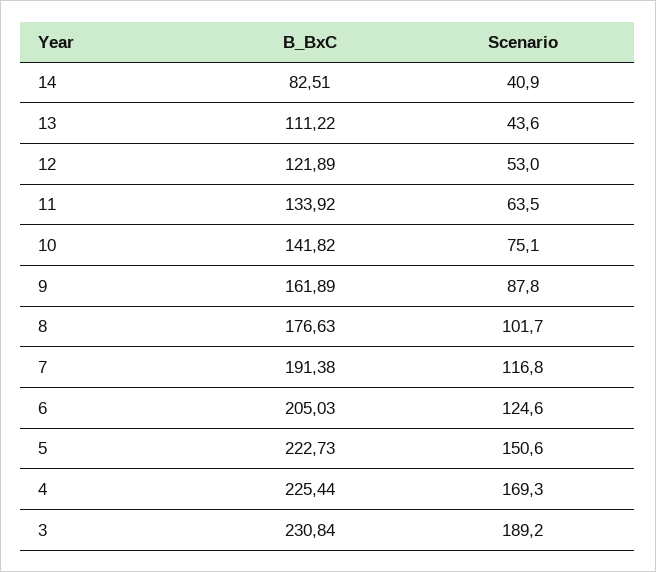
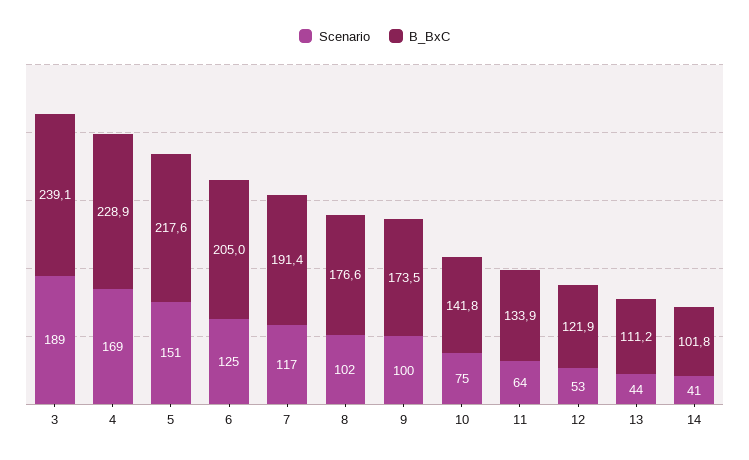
  {
    "B_BxC": {
-     "14": 82.51,
+     "14": 101.8,
      "13": 111.22,
      "12": 121.89,
      "11": 133.92,
      "10": 141.82,
-     "9": 161.89,
+     "9": 173.5,
      "8": 176.63,
      "7": 191.38,
      "6": 205.03,
-     "5": 222.73,
+     "5": 217.6,
-     "4": 225.44,
+     "4": 228.9,
-     "3": 230.84
+     "3": 239.1
    },
    "Scenario": {
      "14": 40.9,
      "13": 43.6,
      "12": 53,
      "11": 63.5,
      "10": 75.1,
-     "9": 87.8,
+     "9": 100,
      "8": 101.7,
      "7": 116.8,
      "6": 124.6,
      "5": 150.6,
      "4": 169.3,
      "3": 189.2
    }
  }

